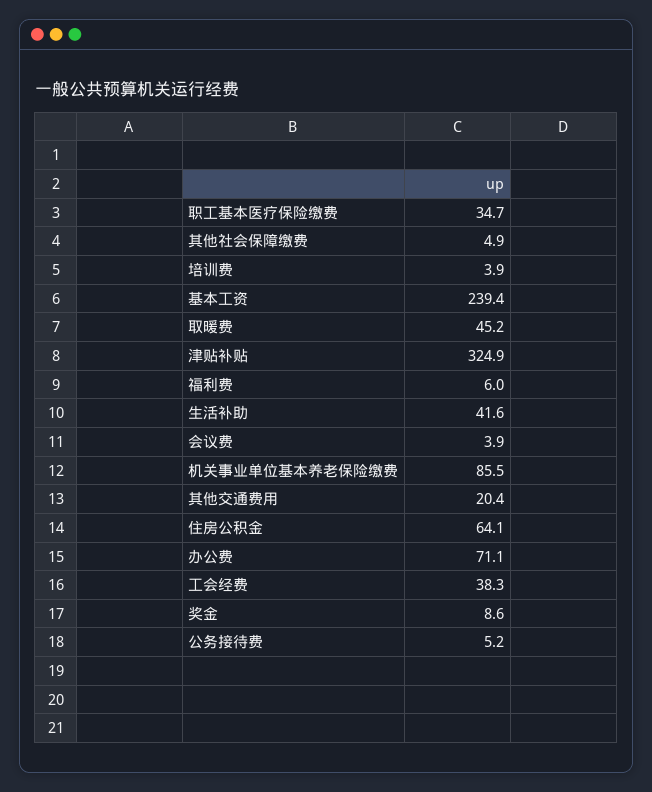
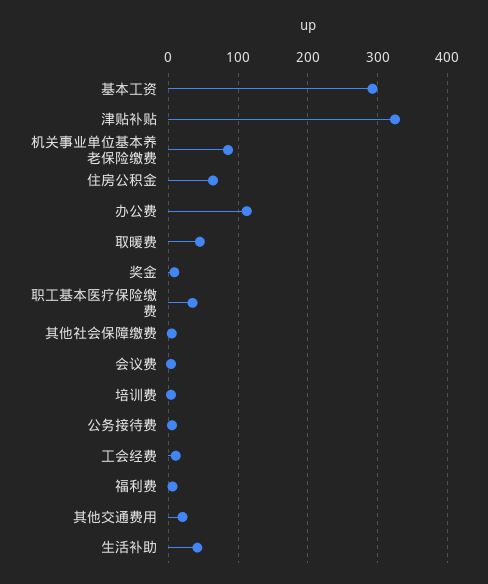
  {
    "职工基本医疗保险缴费": 34.7,
    "其他社会保障缴费": 4.9,
    "培训费": 3.9,
-   "基本工资": 239.4,
+   "基本工资": 290,
    "取暖费": 45.2,
    "津贴补贴": 324.9,
    "福利费": 6,
    "生活补助": 41.6,
    "会议费": 3.9,
    "机关事业单位基本养老保险缴费": 85.5,
    "其他交通费用": 20.4,
    "住房公积金": 64.1,
-   "办公费": 71.1,
+   "办公费": 110,
-   "工会经费": 38.3,
+   "工会经费": 10,
    "奖金": 8.6,
    "公务接待费": 5.2
  }

